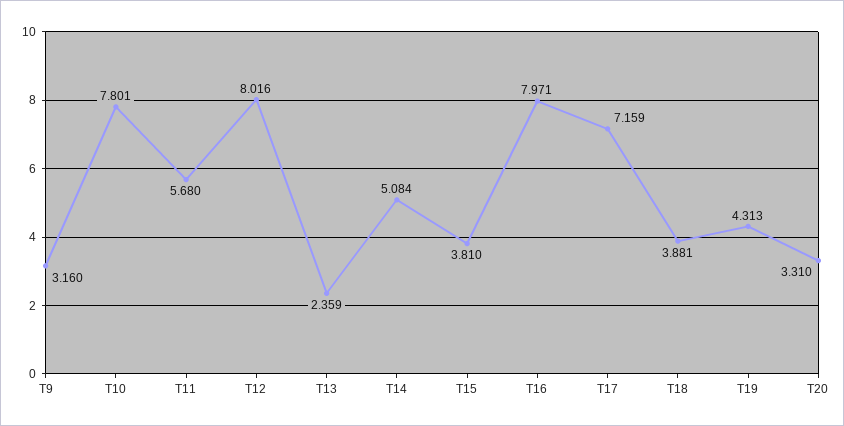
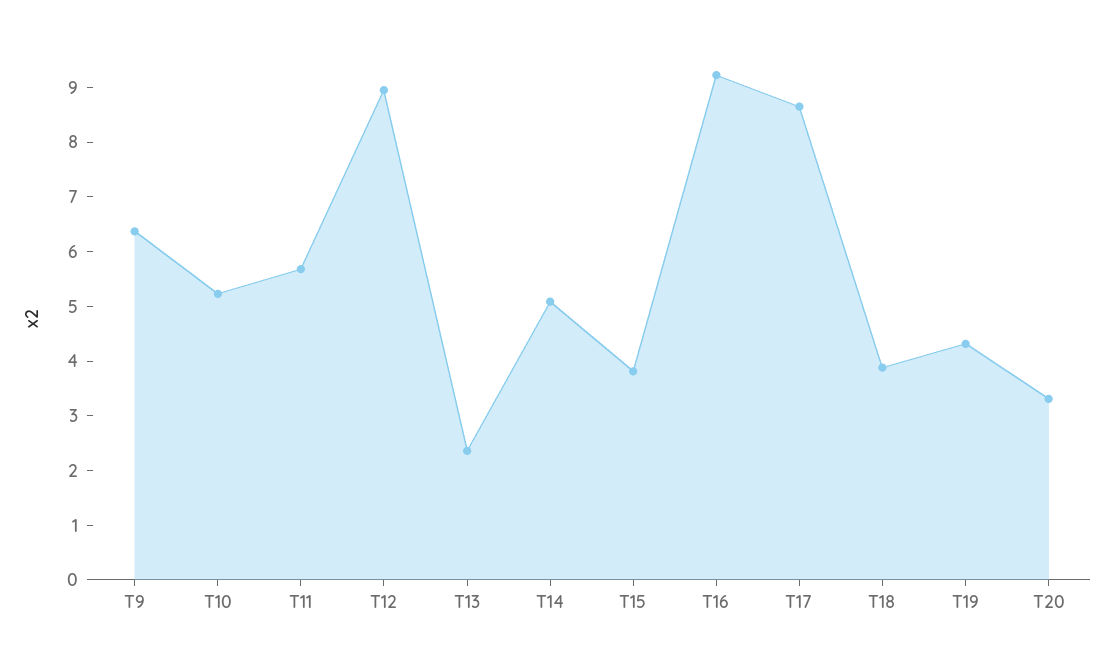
  {
-   "T9": 3.16,
+   "T9": 6.4,
-   "T10": 7.801,
+   "T10": 5.2,
    "T11": 5.68,
-   "T12": 8.016,
+   "T12": 9,
    "T13": 2.359,
    "T14": 5.084,
    "T15": 3.81,
-   "T16": 7.971,
+   "T16": 9.2,
-   "T17": 7.159,
+   "T17": 8.6,
    "T18": 3.881,
    "T19": 4.313,
    "T20": 3.31
  }

